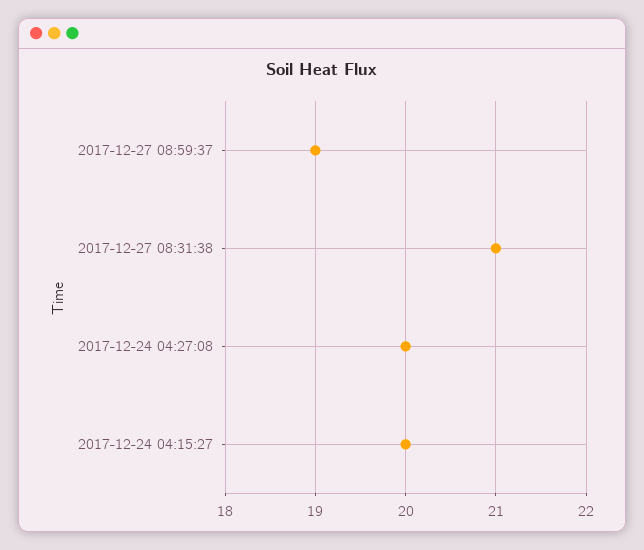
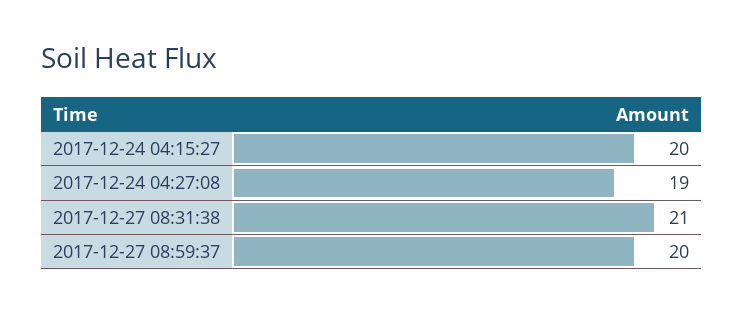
  {
-   "2017-12-27 08:59:37": 19,
+   "2017-12-27 08:59:37": 20,
    "2017-12-27 08:31:38": 21,
-   "2017-12-24 04:27:08": 20,
+   "2017-12-24 04:27:08": 19,
    "2017-12-24 04:15:27": 20
  }

